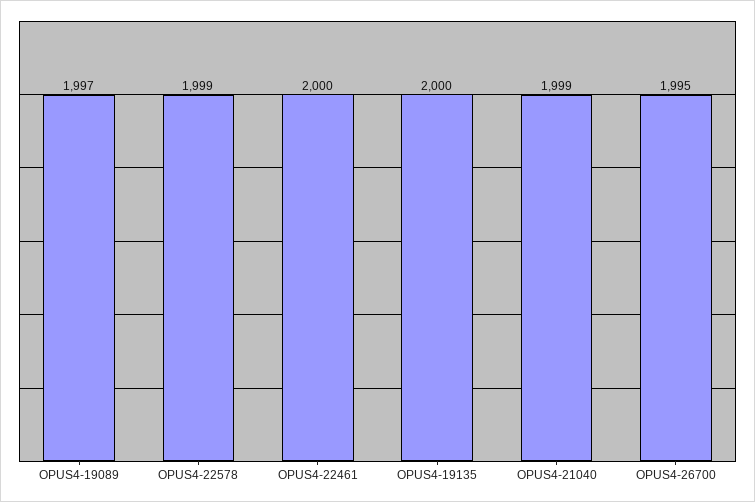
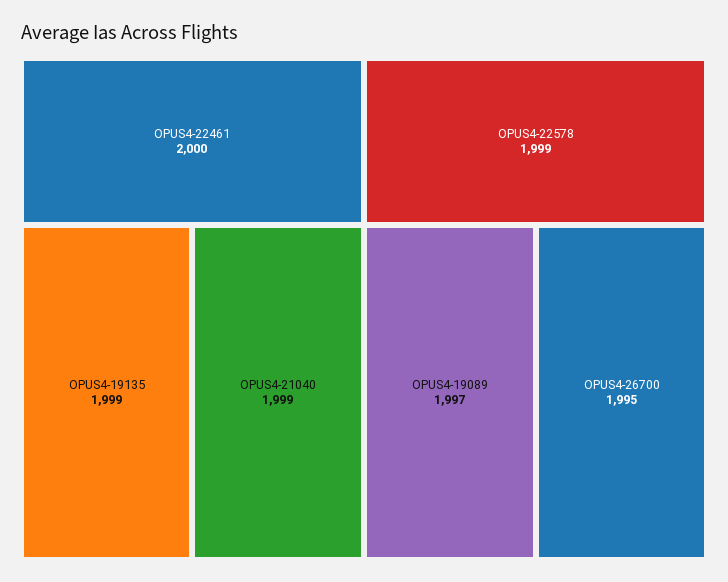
  {
    "OPUS4-19089": 1997,
    "OPUS4-22578": 1999,
    "OPUS4-22461": 2000,
-   "OPUS4-19135": 2000,
+   "OPUS4-19135": 1999,
    "OPUS4-21040": 1999,
    "OPUS4-26700": 1995
  }

